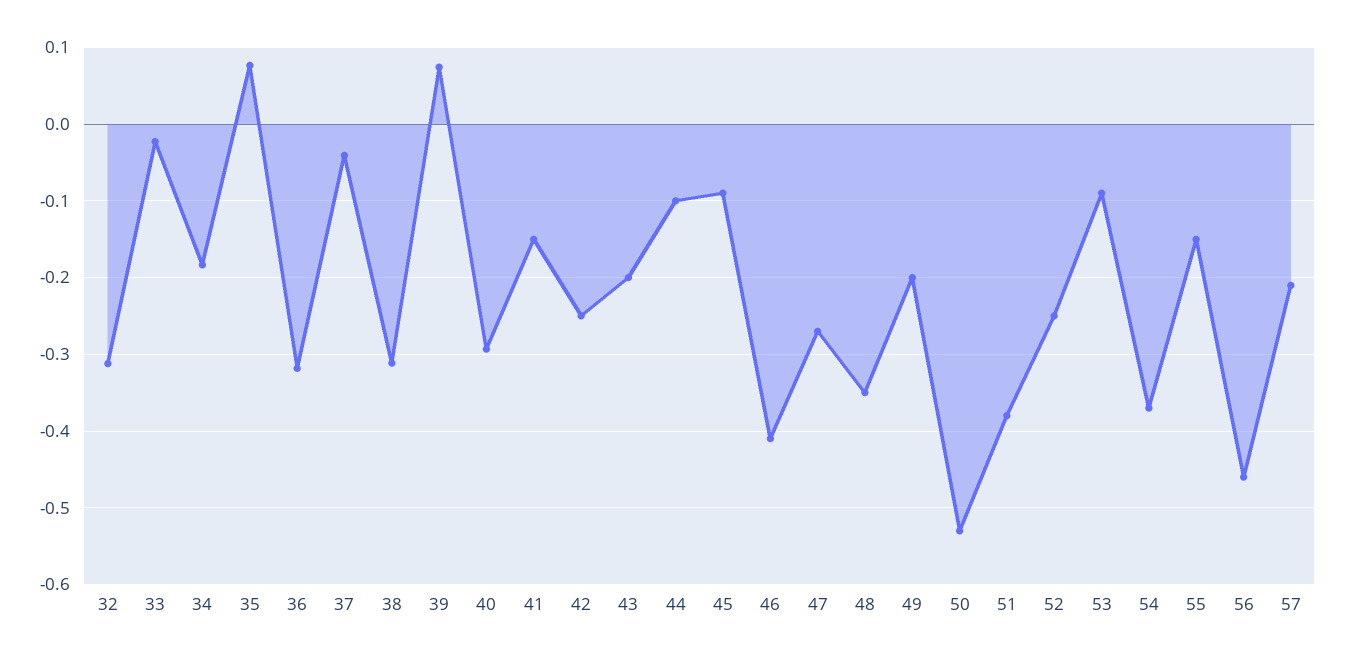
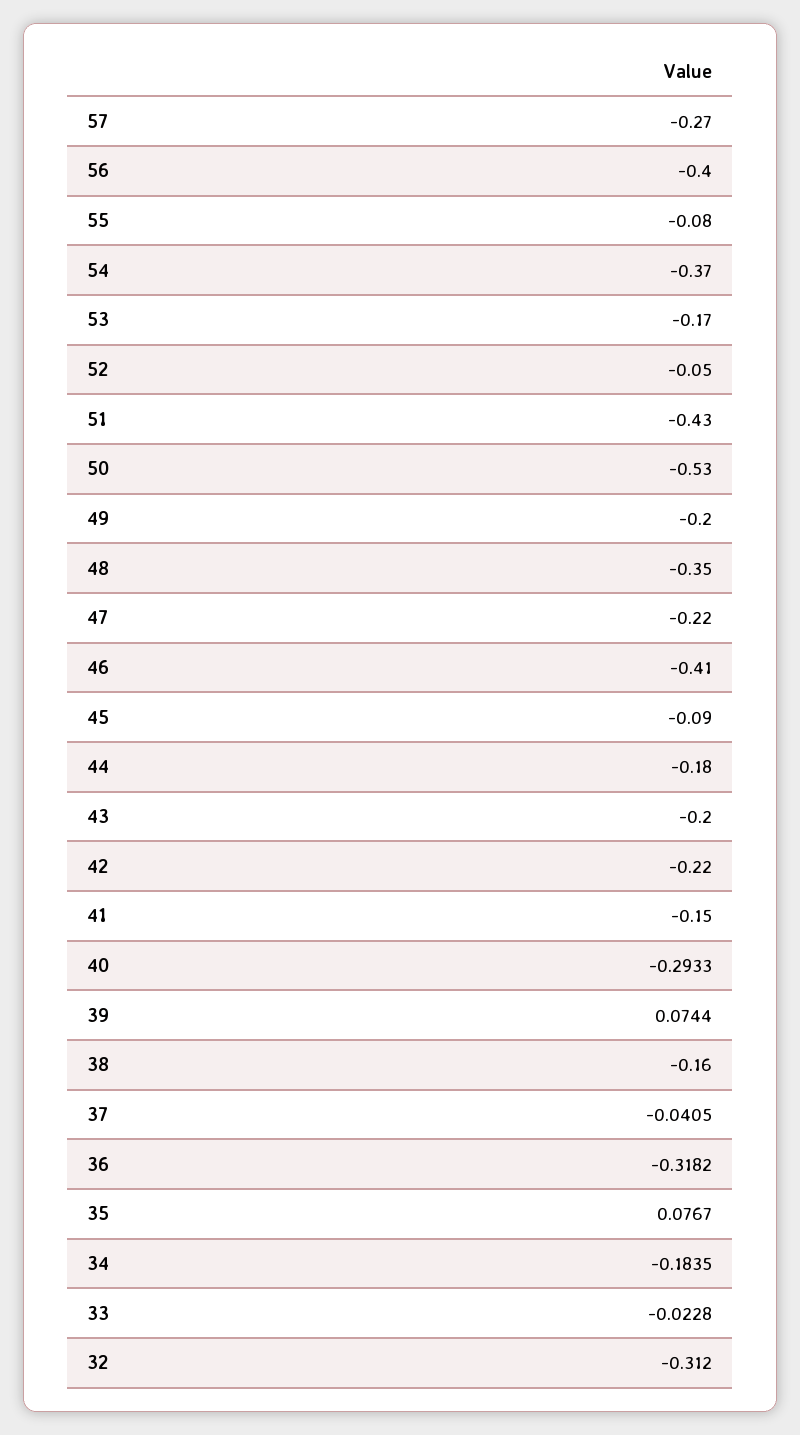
  {
    "32": -0.312,
    "33": -0.0228,
    "34": -0.1835,
    "35": 0.0767,
    "36": -0.3182,
    "37": -0.0405,
-   "38": -0.31,
+   "38": -0.16,
    "39": 0.0744,
    "40": -0.2933,
    "41": -0.15,
-   "42": -0.25,
+   "42": -0.22,
    "43": -0.2,
-   "44": -0.1,
+   "44": -0.18,
    "45": -0.09,
    "46": -0.41,
-   "47": -0.27,
+   "47": -0.22,
    "48": -0.35,
    "49": -0.2,
    "50": -0.53,
-   "51": -0.38,
+   "51": -0.43,
-   "52": -0.25,
+   "52": -0.05,
-   "53": -0.09,
+   "53": -0.17,
    "54": -0.37,
-   "55": -0.15,
+   "55": -0.08,
-   "56": -0.46,
+   "56": -0.4,
-   "57": -0.21
+   "57": -0.27
  }

